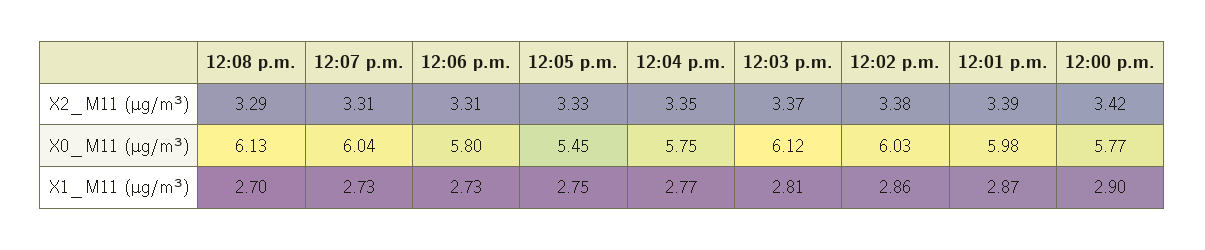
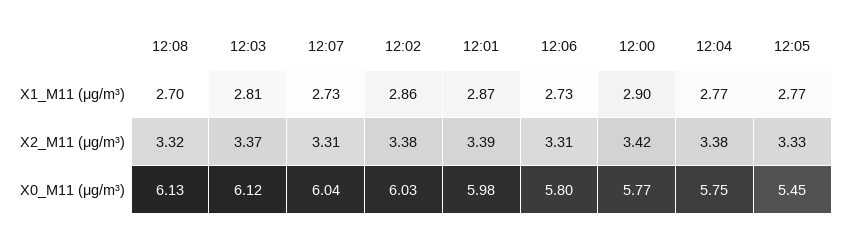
  {
    "12:08 p.m.": {
-     "X2_M11 (μg/m³)": 3.29,
+     "X2_M11 (μg/m³)": 3.32,
      "X0_M11 (μg/m³)": 6.13,
      "X1_M11 (μg/m³)": 2.7
    },
    "12:07 p.m.": {
      "X2_M11 (μg/m³)": 3.31,
      "X0_M11 (μg/m³)": 6.04,
      "X1_M11 (μg/m³)": 2.73
    },
    "12:06 p.m.": {
      "X2_M11 (μg/m³)": 3.31,
      "X0_M11 (μg/m³)": 5.8,
      "X1_M11 (μg/m³)": 2.73
    },
    "12:05 p.m.": {
      "X2_M11 (μg/m³)": 3.33,
      "X0_M11 (μg/m³)": 5.45,
-     "X1_M11 (μg/m³)": 2.75
+     "X1_M11 (μg/m³)": 2.77
    },
    "12:04 p.m.": {
-     "X2_M11 (μg/m³)": 3.35,
+     "X2_M11 (μg/m³)": 3.38,
      "X0_M11 (μg/m³)": 5.75,
      "X1_M11 (μg/m³)": 2.77
    },
    "12:03 p.m.": {
      "X2_M11 (μg/m³)": 3.37,
      "X0_M11 (μg/m³)": 6.12,
      "X1_M11 (μg/m³)": 2.81
    },
    "12:02 p.m.": {
      "X2_M11 (μg/m³)": 3.38,
      "X0_M11 (μg/m³)": 6.03,
      "X1_M11 (μg/m³)": 2.86
    },
    "12:01 p.m.": {
      "X2_M11 (μg/m³)": 3.39,
      "X0_M11 (μg/m³)": 5.98,
      "X1_M11 (μg/m³)": 2.87
    },
    "12:00 p.m.": {
      "X2_M11 (μg/m³)": 3.42,
      "X0_M11 (μg/m³)": 5.77,
      "X1_M11 (μg/m³)": 2.9
    }
  }

